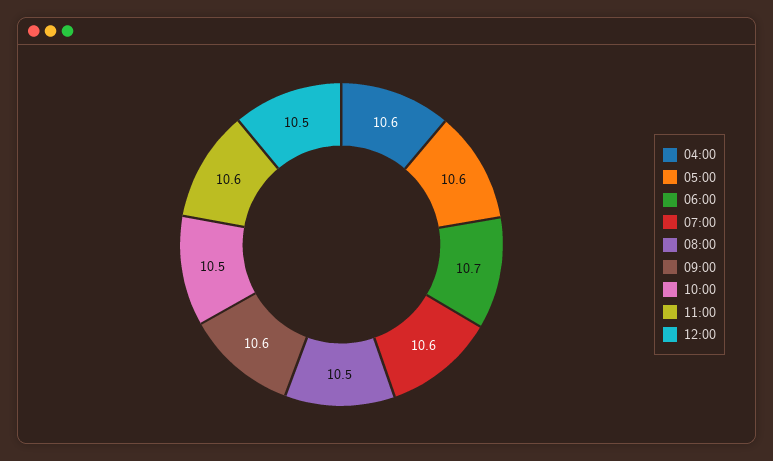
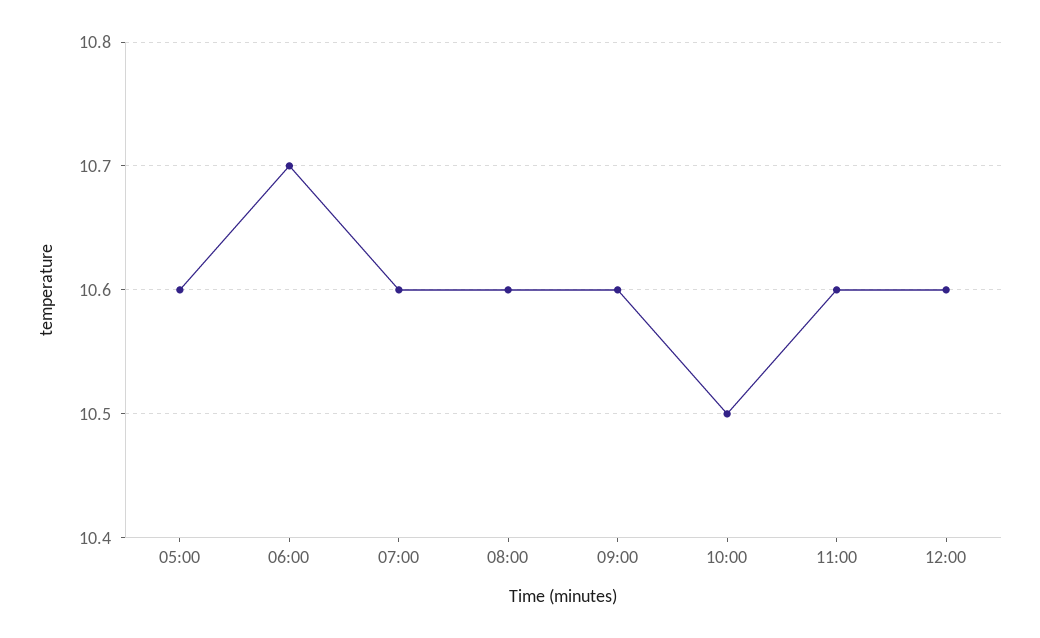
  {
-   "04:00": 10.6,
    "05:00": 10.6,
    "06:00": 10.7,
    "07:00": 10.6,
-   "08:00": 10.5,
+   "08:00": 10.6,
    "09:00": 10.6,
    "10:00": 10.5,
    "11:00": 10.6,
-   "12:00": 10.5
+   "12:00": 10.6
  }

